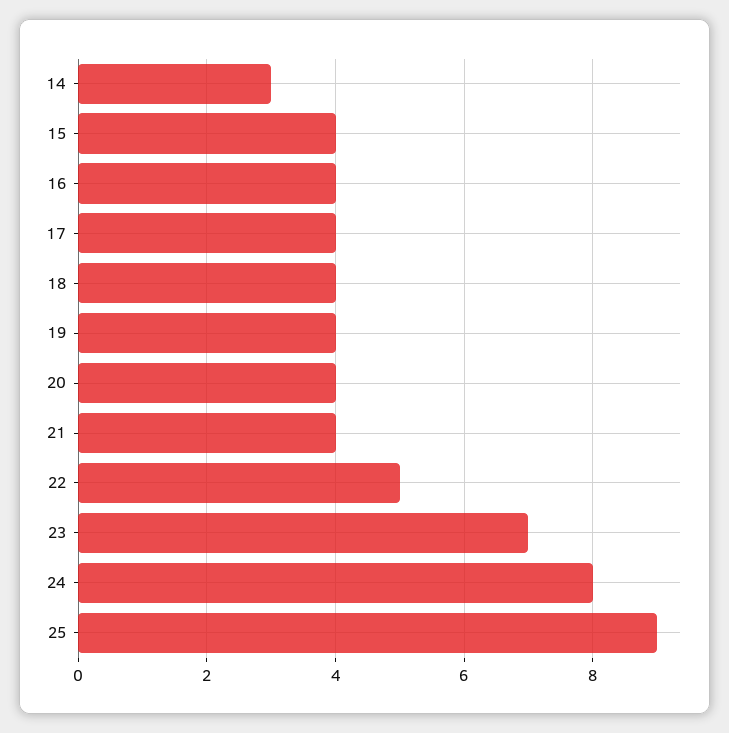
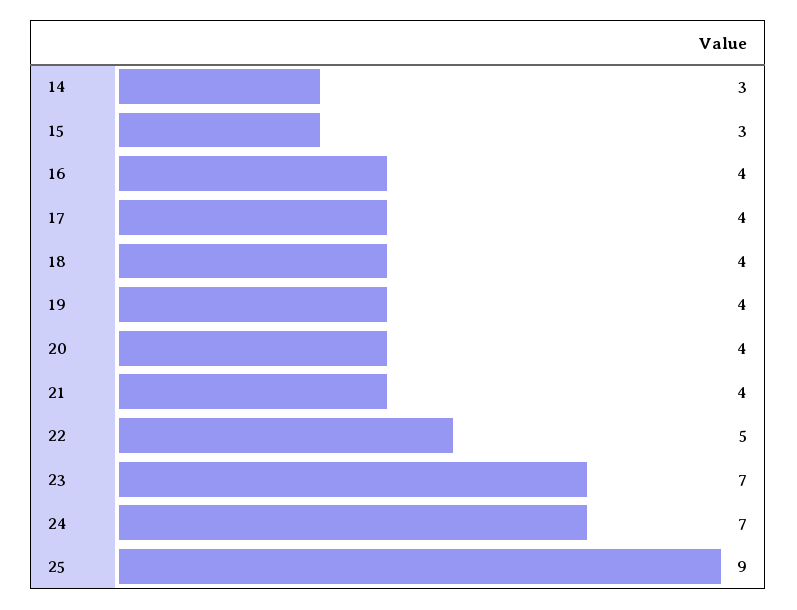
  {
    "14": 3,
-   "15": 4,
+   "15": 3,
    "16": 4,
    "17": 4,
    "18": 4,
    "19": 4,
    "20": 4,
    "21": 4,
    "22": 5,
    "23": 7,
-   "24": 8,
+   "24": 7,
    "25": 9
  }

